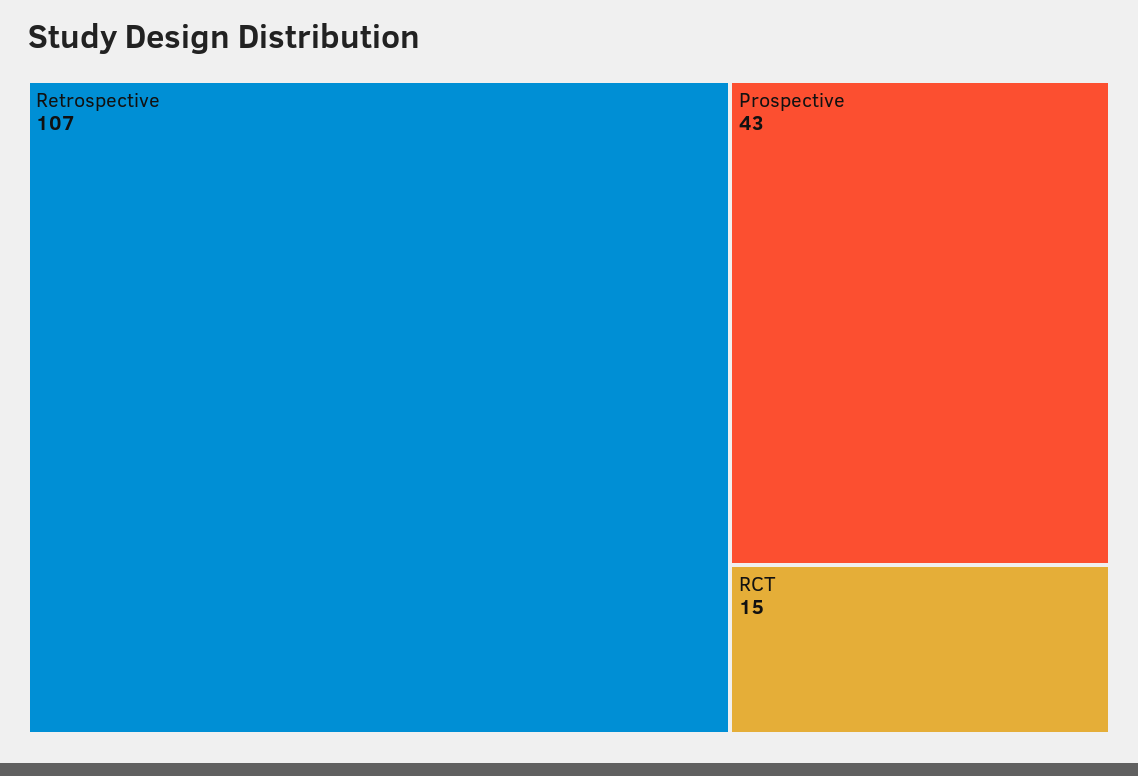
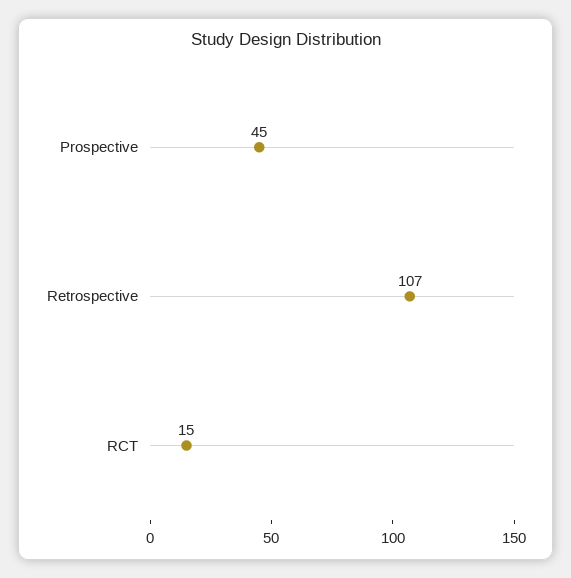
  {
    "Retrospective": 107,
-   "Prospective": 43,
+   "Prospective": 45,
    "RCT": 15
  }

